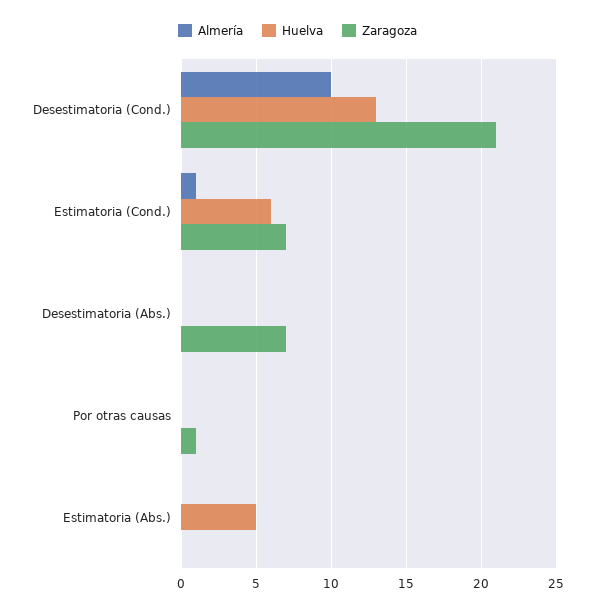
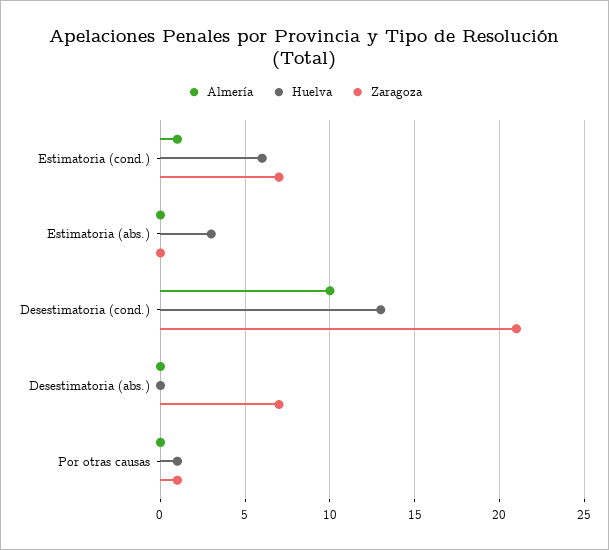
  {
    "Almería": {
      "Desestimatoria (Cond.)": 10,
      "Estimatoria (Cond.)": 1,
      "Desestimatoria (Abs.)": 0,
      "Por otras causas": 0,
      "Estimatoria (Abs.)": 0
    },
    "Huelva": {
      "Desestimatoria (Cond.)": 13,
      "Estimatoria (Cond.)": 6,
      "Desestimatoria (Abs.)": 0,
-     "Por otras causas": 0,
+     "Por otras causas": 1,
-     "Estimatoria (Abs.)": 5
+     "Estimatoria (Abs.)": 3
    },
    "Zaragoza": {
      "Desestimatoria (Cond.)": 21,
      "Estimatoria (Cond.)": 7,
      "Desestimatoria (Abs.)": 7,
      "Por otras causas": 1,
      "Estimatoria (Abs.)": 0
    }
  }

